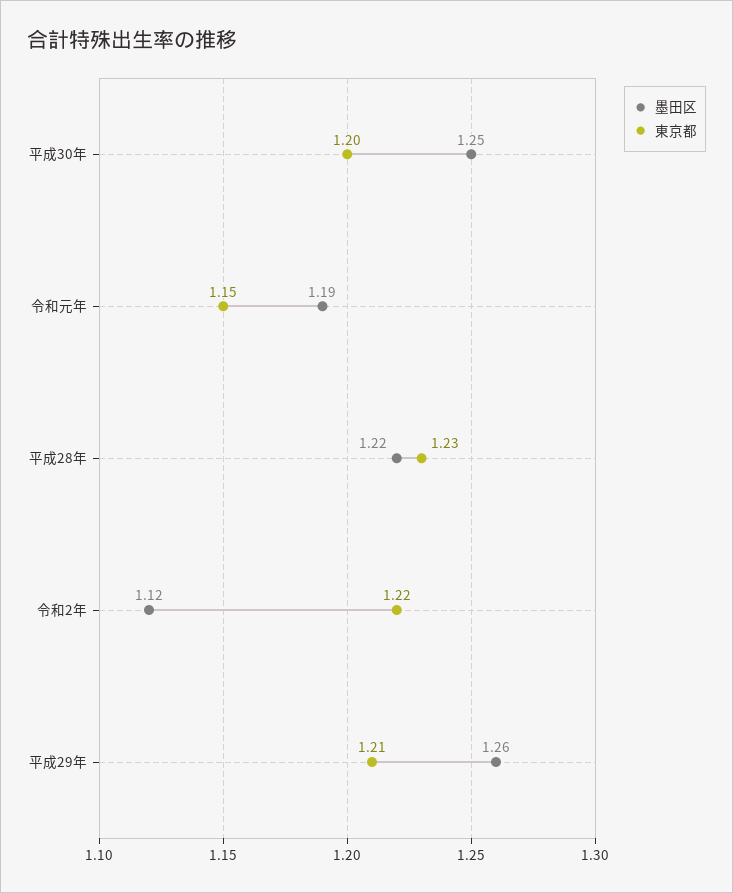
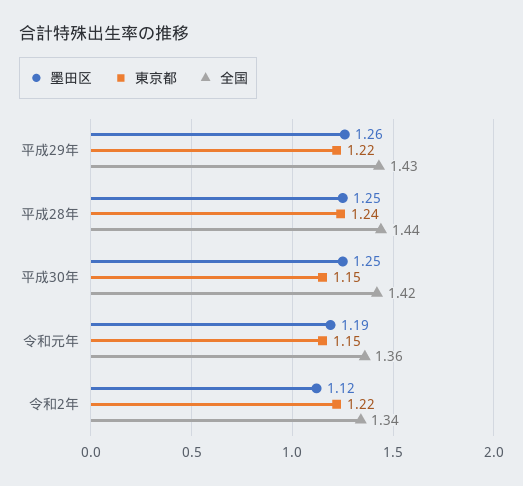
  {
    "墨田区": {
      "平成30年": 1.25,
      "令和元年": 1.19,
-     "平成28年": 1.22,
+     "平成28年": 1.25,
      "令和2年": 1.12,
      "平成29年": 1.26
    },
    "東京都": {
-     "平成30年": 1.2,
+     "平成30年": 1.15,
      "令和元年": 1.15,
-     "平成28年": 1.23,
+     "平成28年": 1.24,
      "令和2年": 1.22,
-     "平成29年": 1.21
+     "平成29年": 1.22
-   }
+   },
+   "全国": {
+     "平成29年": 1.43,
+     "平成28年": 1.44,
+     "平成30年": 1.42,
+     "令和元年": 1.36,
+     "令和2年": 1.34
+   }
  }

